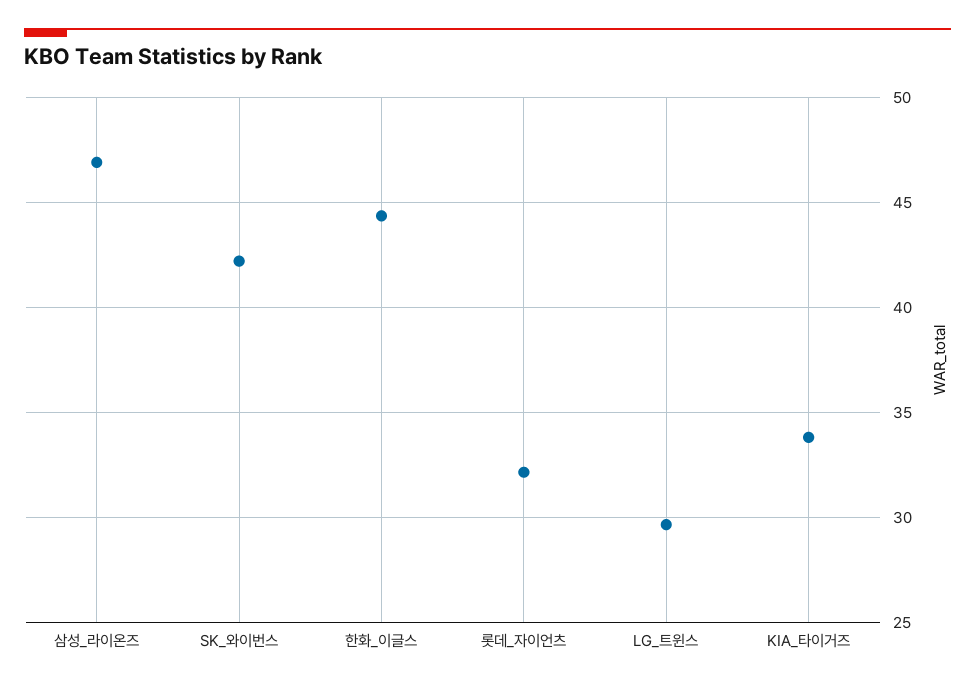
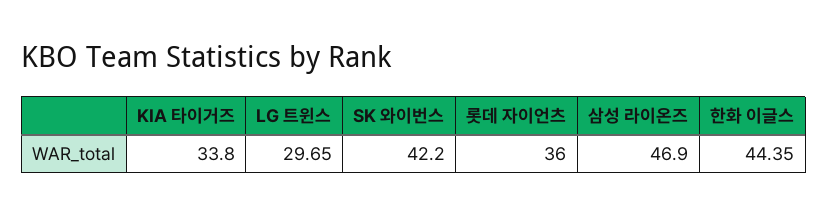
  {
    "삼성_라이온즈": 46.9,
    "SK_와이번스": 42.2,
    "한화_이글스": 44.35,
-   "롯데_자이언츠": 32,
+   "롯데_자이언츠": 36,
    "LG_트윈스": 29.65,
    "KIA_타이거즈": 33.8
  }

